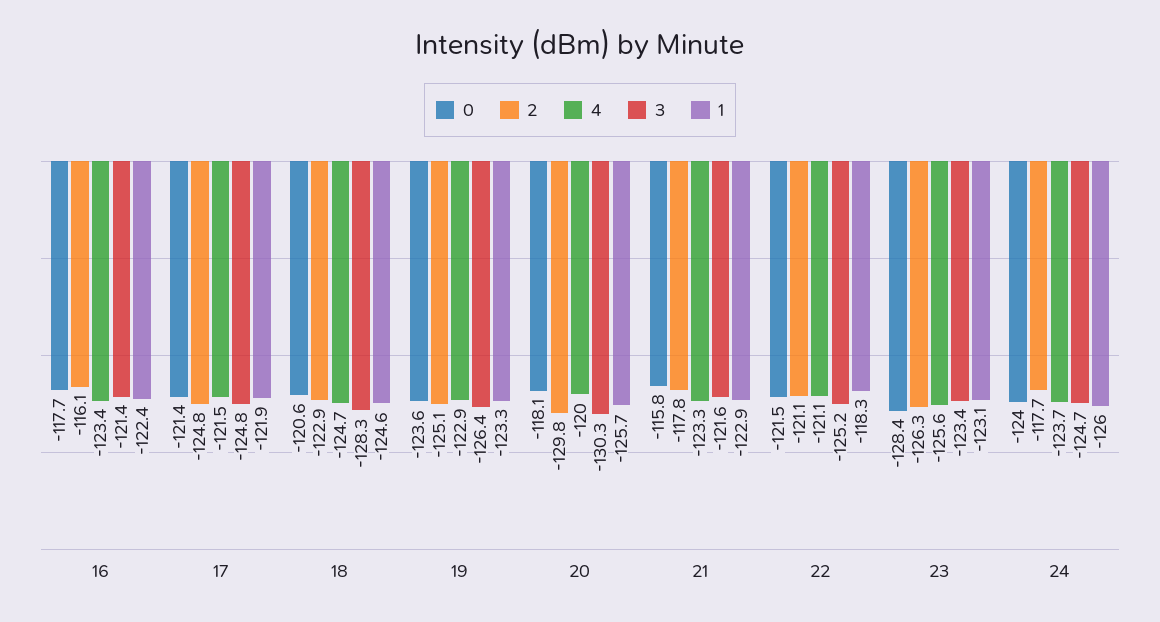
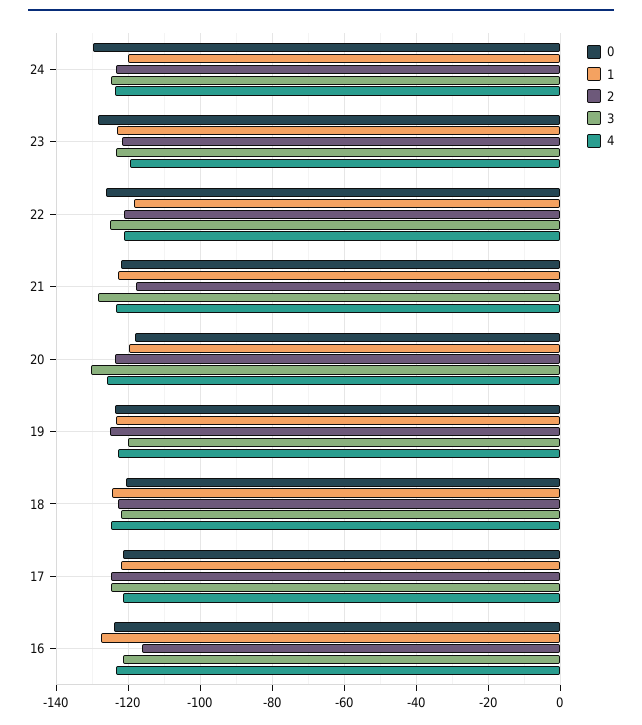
  {
    "0": {
-     "16": -117.7,
+     "16": -124,
      "17": -121.4,
      "18": -120.6,
      "19": -123.6,
      "20": -118.1,
-     "21": -115.8,
+     "21": -122,
-     "22": -121.5,
+     "22": -126,
      "23": -128.4,
-     "24": -124
+     "24": -130
    },
    "2": {
      "16": -116.1,
      "17": -124.8,
      "18": -122.9,
      "19": -125.1,
-     "20": -129.8,
+     "20": -124,
      "21": -117.8,
      "22": -121.1,
-     "23": -126.3,
+     "23": -122,
-     "24": -117.7
+     "24": -124
    },
    "4": {
      "16": -123.4,
      "17": -121.5,
      "18": -124.7,
      "19": -122.9,
-     "20": -120,
+     "20": -126,
      "21": -123.3,
      "22": -121.1,
-     "23": -125.6,
+     "23": -120,
      "24": -123.7
    },
    "3": {
      "16": -121.4,
      "17": -124.8,
-     "18": -128.3,
+     "18": -122,
-     "19": -126.4,
+     "19": -120,
      "20": -130.3,
-     "21": -121.6,
+     "21": -128,
      "22": -125.2,
      "23": -123.4,
      "24": -124.7
    },
    "1": {
-     "16": -122.4,
+     "16": -128,
      "17": -121.9,
      "18": -124.6,
      "19": -123.3,
-     "20": -125.7,
+     "20": -120,
      "21": -122.9,
      "22": -118.3,
      "23": -123.1,
-     "24": -126
+     "24": -120
    }
  }

